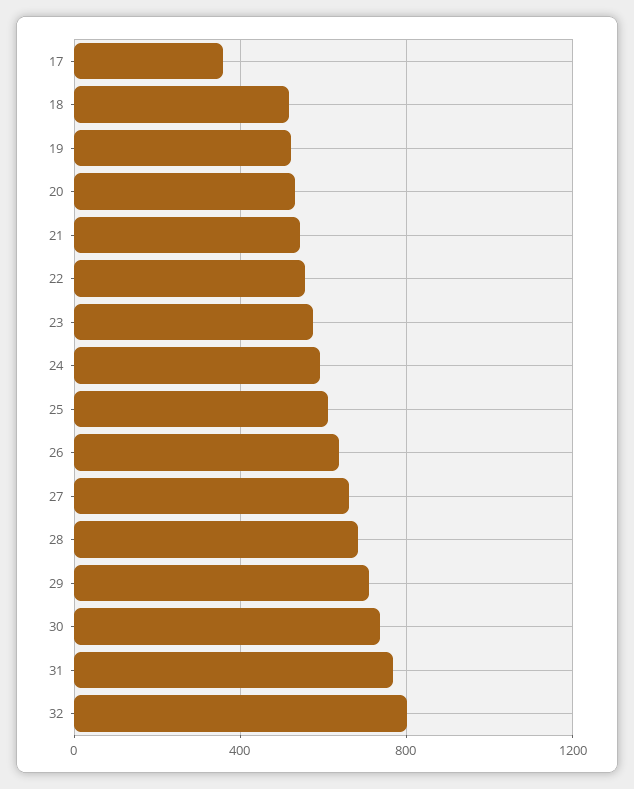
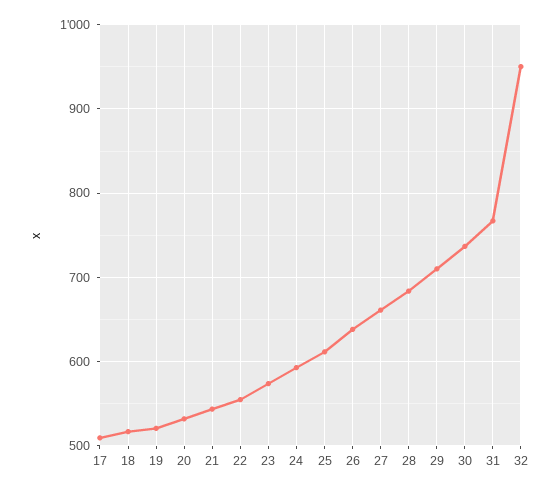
  {
-   "17": 350,
+   "17": 510,
    "18": 520,
    "19": 520,
    "20": 530,
    "21": 540,
    "22": 550,
    "23": 570,
    "24": 590,
    "25": 610,
    "26": 640,
    "27": 660,
    "28": 680,
    "29": 710,
    "30": 740,
    "31": 770,
-   "32": 800
+   "32": 950
  }

